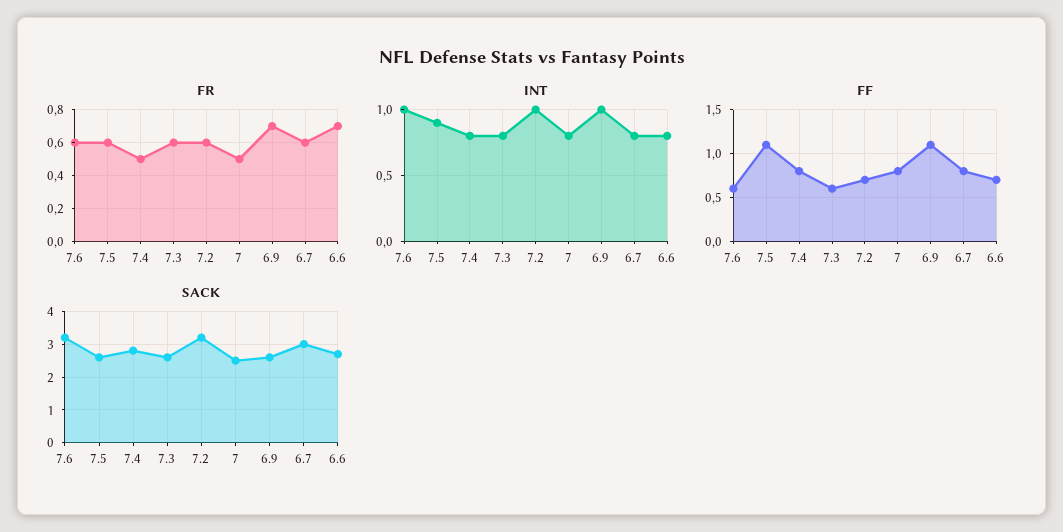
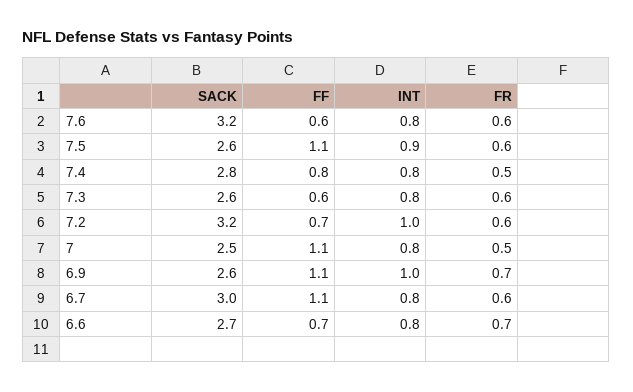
  {
    "FR": {
      "7.6": 0.6,
      "7.5": 0.6,
      "7.4": 0.5,
      "7.3": 0.6,
      "7.2": 0.6,
      "7": 0.5,
      "6.9": 0.7,
      "6.7": 0.6,
      "6.6": 0.7
    },
    "INT": {
-     "7.6": 1,
+     "7.6": 0.8,
      "7.5": 0.9,
      "7.4": 0.8,
      "7.3": 0.8,
      "7.2": 1,
      "7": 0.8,
      "6.9": 1,
      "6.7": 0.8,
      "6.6": 0.8
    },
    "FF": {
      "7.6": 0.6,
      "7.5": 1.1,
      "7.4": 0.8,
      "7.3": 0.6,
      "7.2": 0.7,
-     "7": 0.8,
+     "7": 1.1,
      "6.9": 1.1,
-     "6.7": 0.8,
+     "6.7": 1.1,
      "6.6": 0.7
    },
    "SACK": {
      "7.6": 3.2,
      "7.5": 2.6,
      "7.4": 2.8,
      "7.3": 2.6,
      "7.2": 3.2,
      "7": 2.5,
      "6.9": 2.6,
      "6.7": 3,
      "6.6": 2.7
    }
  }

